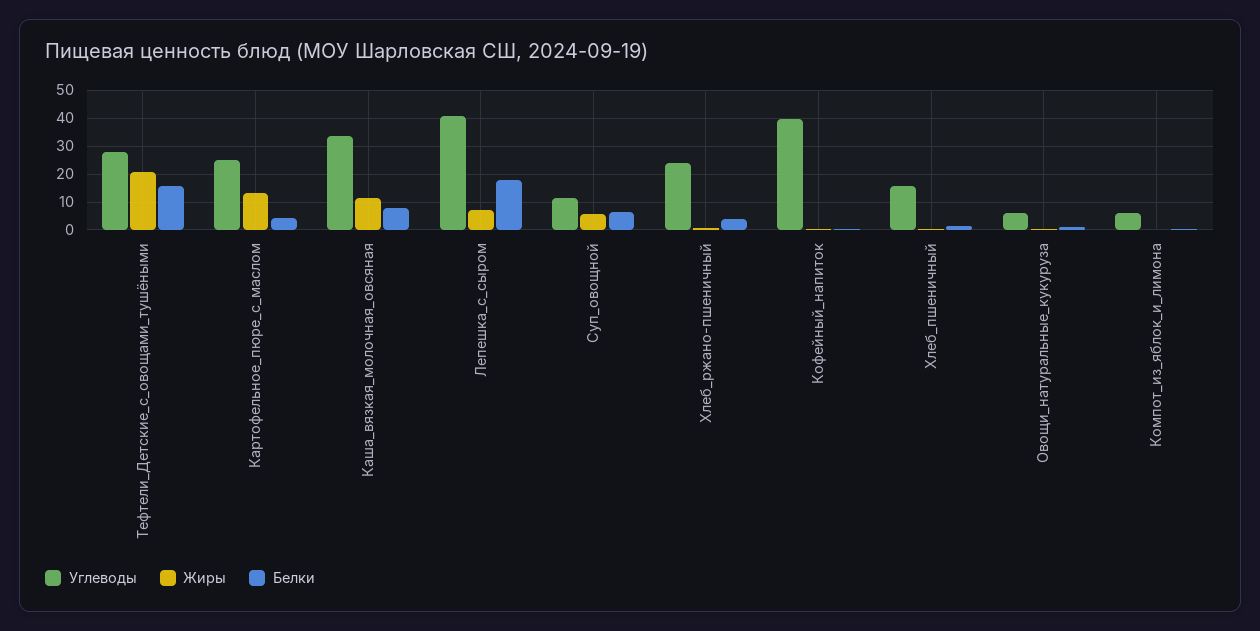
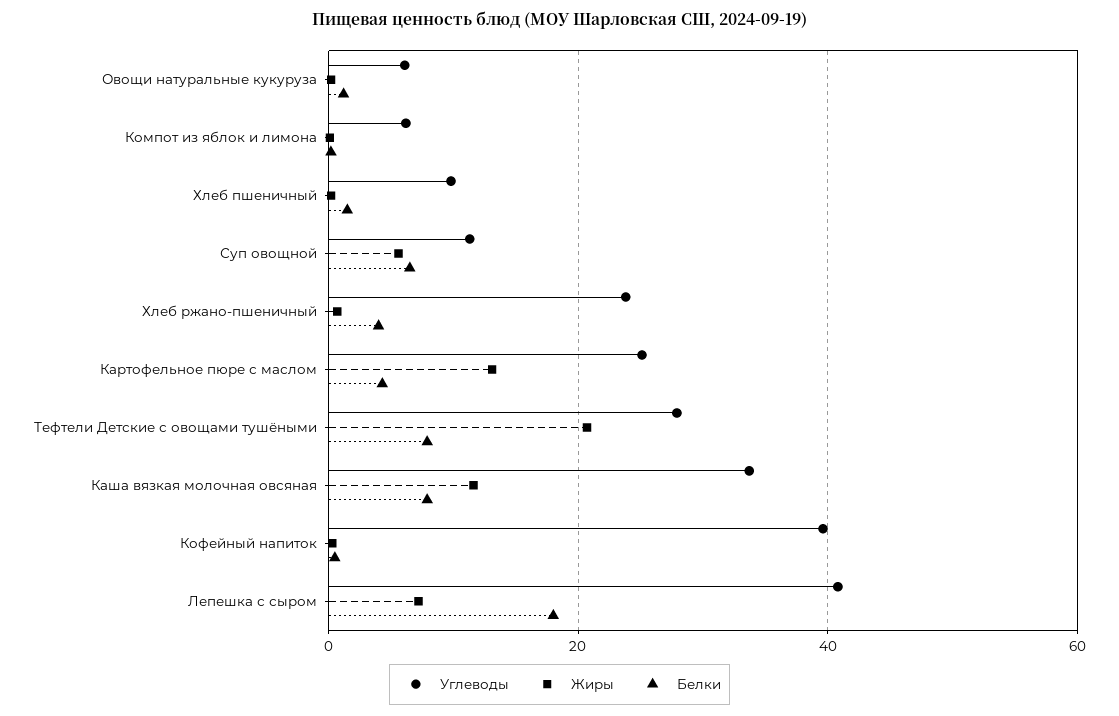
  {
    "Углеводы": {
      "Тефтели_Детские_с_овощами_тушёными": 28,
      "Картофельное_пюре_с_маслом": 26,
      "Каша_вязкая_молочная_овсяная": 34,
      "Лепешка_с_сыром": 40,
      "Суп_овощной": 12,
      "Хлеб_ржано-пшеничный": 24,
      "Кофейный_напиток": 40,
-     "Хлеб_пшеничный": 15,
+     "Хлеб_пшеничный": 10,
      "Овощи_натуральные_кукуруза": 6,
      "Компот_из_яблок_и_лимона": 6
    },
    "Жиры": {
      "Тефтели_Детские_с_овощами_тушёными": 20,
      "Картофельное_пюре_с_маслом": 14,
      "Каша_вязкая_молочная_овсяная": 12,
      "Лепешка_с_сыром": 8,
      "Суп_овощной": 6,
      "Хлеб_ржано-пшеничный": 0,
      "Кофейный_напиток": 0,
      "Хлеб_пшеничный": 0,
      "Овощи_натуральные_кукуруза": 0,
      "Компот_из_яблок_и_лимона": 0
    },
    "Белки": {
-     "Тефтели_Детские_с_овощами_тушёными": 15,
+     "Тефтели_Детские_с_овощами_тушёными": 8,
      "Картофельное_пюре_с_маслом": 4,
      "Каша_вязкая_молочная_овсяная": 8,
      "Лепешка_с_сыром": 18,
      "Суп_овощной": 6,
      "Хлеб_ржано-пшеничный": 4,
      "Кофейный_напиток": 0,
      "Хлеб_пшеничный": 2,
      "Овощи_натуральные_кукуруза": 2,
      "Компот_из_яблок_и_лимона": 0
    }
  }

